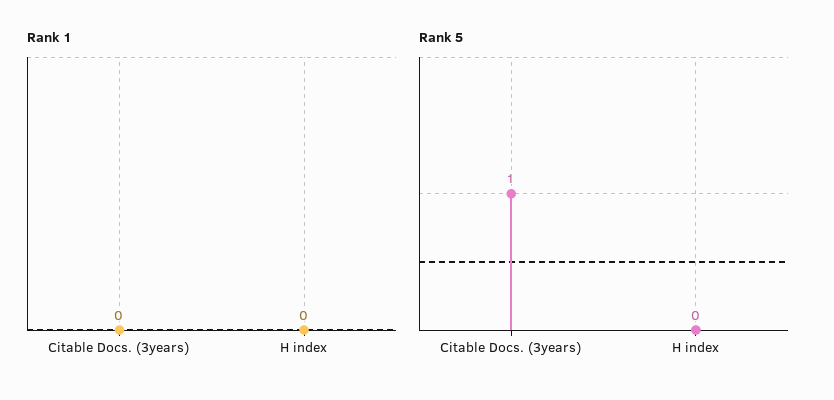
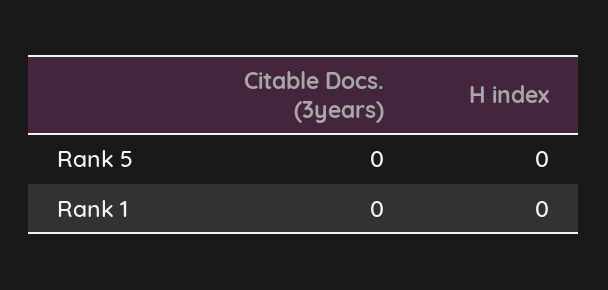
  {
    "Rank 1": {
      "Citable Docs. (3years)": 0,
      "H index": 0
    },
    "Rank 5": {
-     "Citable Docs. (3years)": 1,
+     "Citable Docs. (3years)": 0,
      "H index": 0
    }
  }

